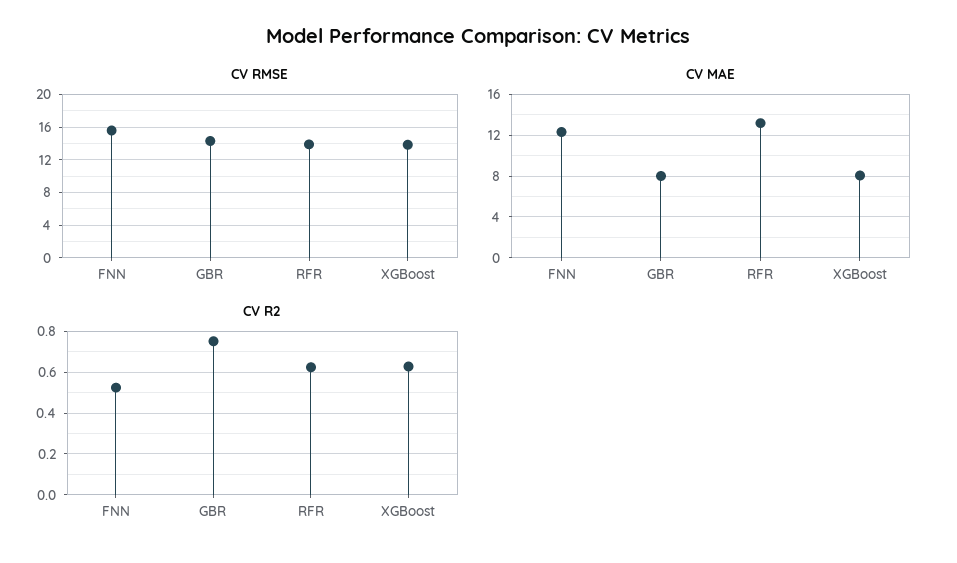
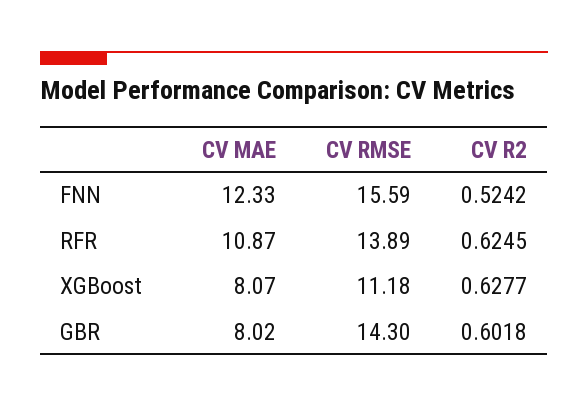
  {
    "CV RMSE": {
      "FNN": 15.59,
      "GBR": 14.3,
      "RFR": 13.89,
-     "XGBoost": 14
+     "XGBoost": 11.18
    },
    "CV MAE": {
      "FNN": 12.33,
      "GBR": 8.02,
-     "RFR": 13,
+     "RFR": 10.87,
      "XGBoost": 8.07
    },
    "CV R2": {
      "FNN": 0.5242,
-     "GBR": 0.75,
+     "GBR": 0.6018,
      "RFR": 0.6245,
      "XGBoost": 0.6277
    }
  }

